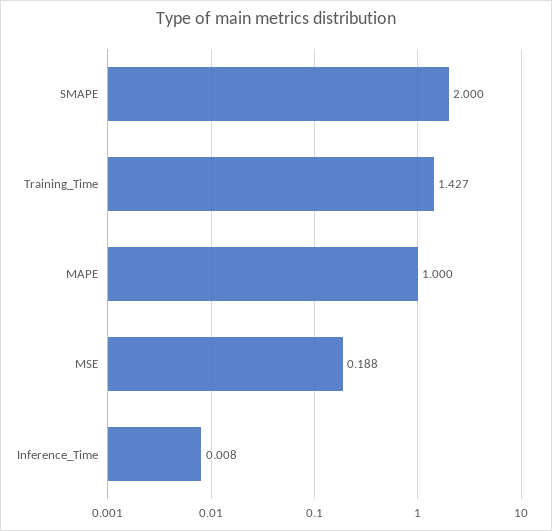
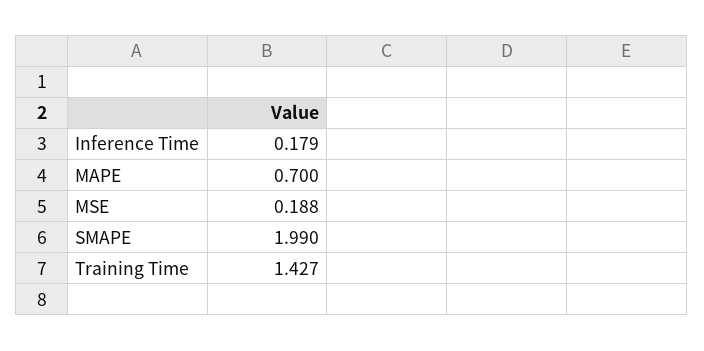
  {
-   "SMAPE": 2,
+   "SMAPE": 1.99,
    "Training_Time": 1.427,
-   "MAPE": 1,
+   "MAPE": 0.7,
    "MSE": 0.188,
-   "Inference_Time": 0.008
+   "Inference_Time": 0.179
  }

